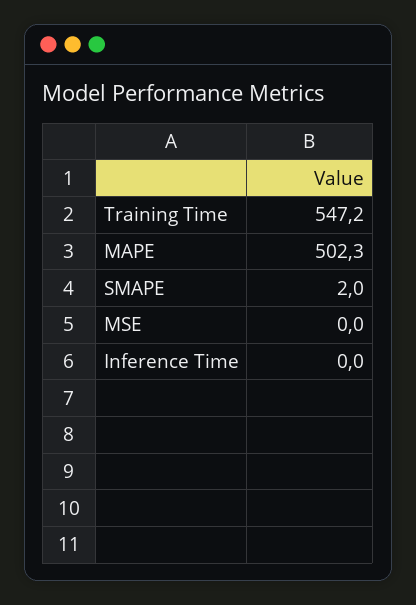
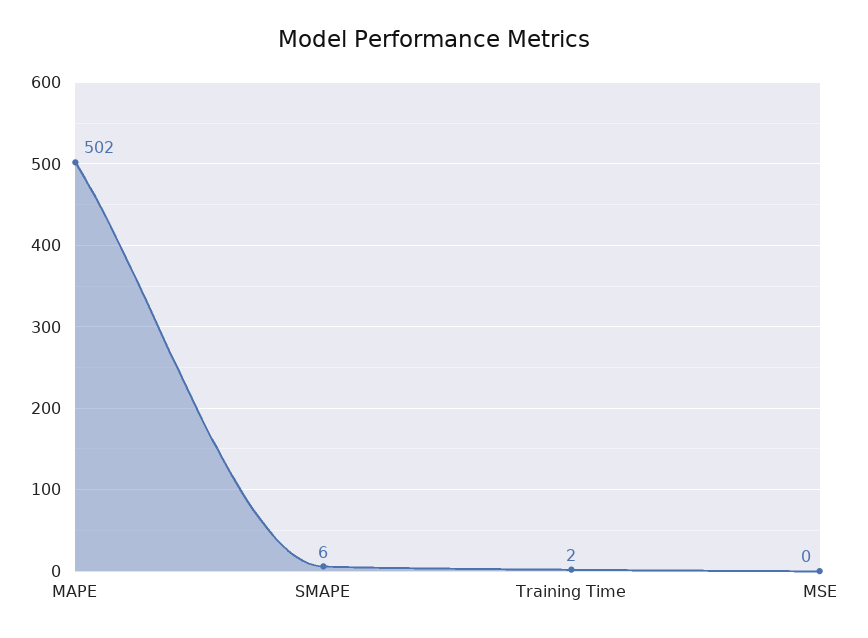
  {
-   "Training Time": 547.2,
+   "Training Time": 2,
    "MAPE": 502.3,
-   "SMAPE": 2,
+   "SMAPE": 6,
-   "MSE": 0,
+   "MSE": 0
-   "Inference Time": 0
  }

